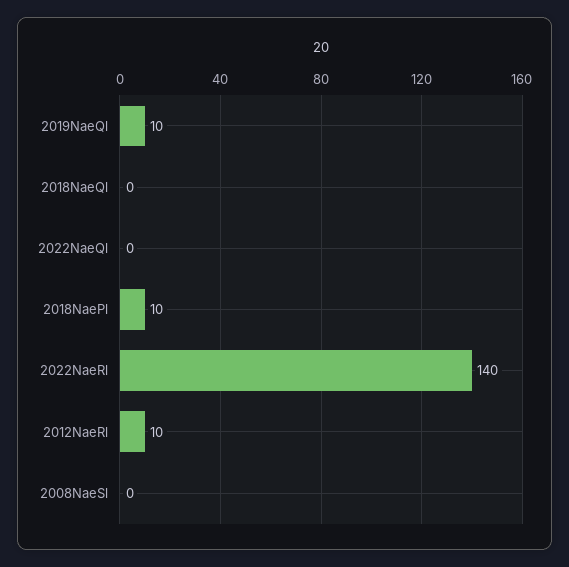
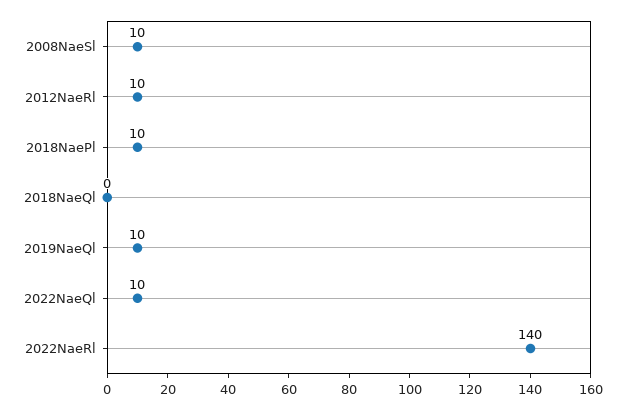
  {
    "2019NaeQl": 10,
    "2018NaeQl": 0,
-   "2022NaeQl": 0,
+   "2022NaeQl": 10,
    "2018NaePl": 10,
    "2022NaeRl": 140,
    "2012NaeRl": 10,
-   "2008NaeSl": 0
+   "2008NaeSl": 10
  }

